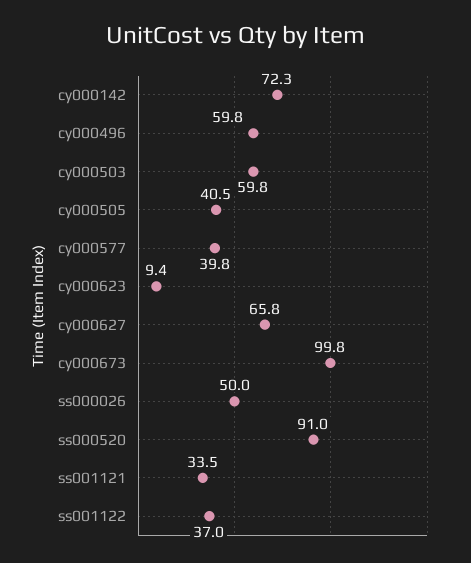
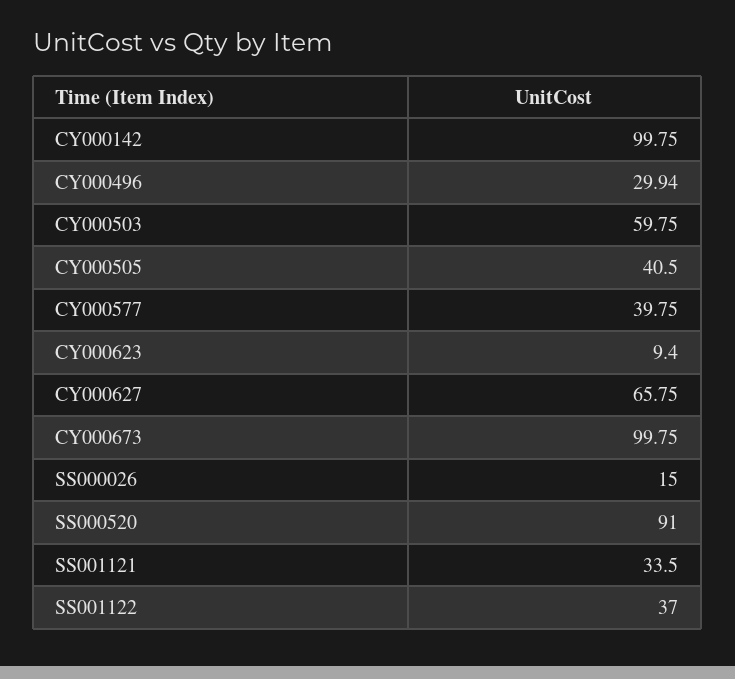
  {
-   "cy000142": 72.3,
+   "cy000142": 99.75,
-   "cy000496": 59.8,
+   "cy000496": 29.94,
    "cy000503": 59.75,
    "cy000505": 40.5,
    "cy000577": 39.75,
    "cy000623": 9.4,
    "cy000627": 65.75,
    "cy000673": 99.75,
-   "ss000026": 50,
+   "ss000026": 15,
    "ss000520": 91,
    "ss001121": 33.5,
    "ss001122": 37
  }

